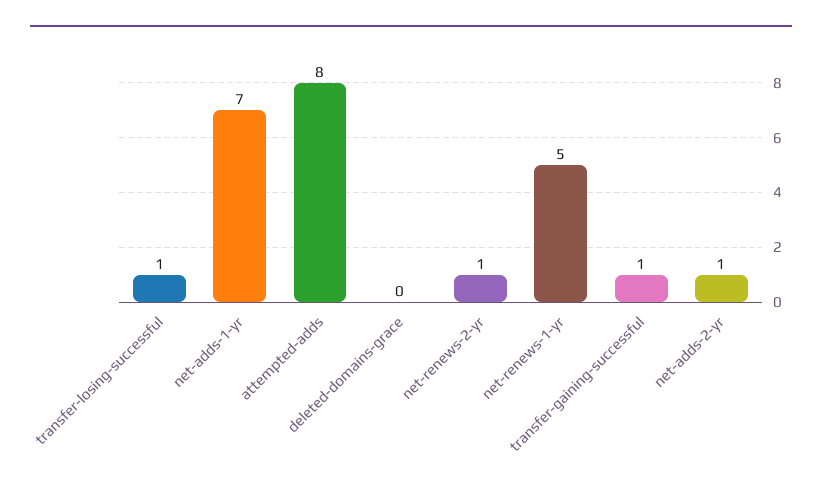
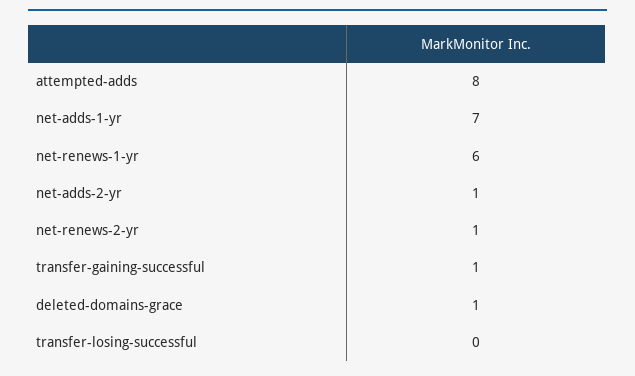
  {
-   "transfer-losing-successful": 1,
+   "transfer-losing-successful": 0,
    "net-adds-1-yr": 7,
    "attempted-adds": 8,
-   "deleted-domains-grace": 0,
+   "deleted-domains-grace": 1,
    "net-renews-2-yr": 1,
-   "net-renews-1-yr": 5,
+   "net-renews-1-yr": 6,
    "transfer-gaining-successful": 1,
    "net-adds-2-yr": 1
  }

